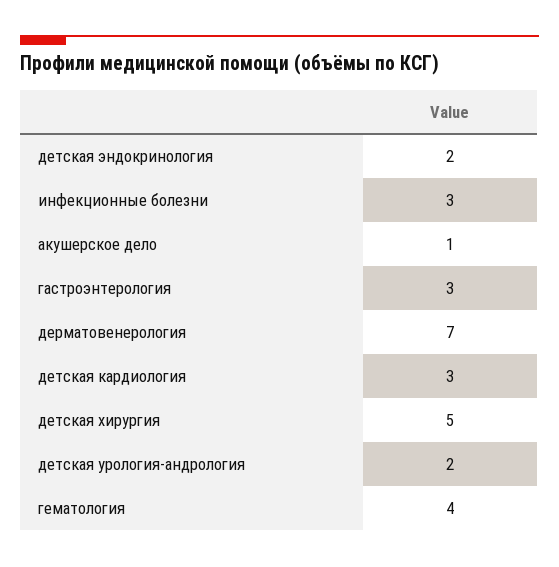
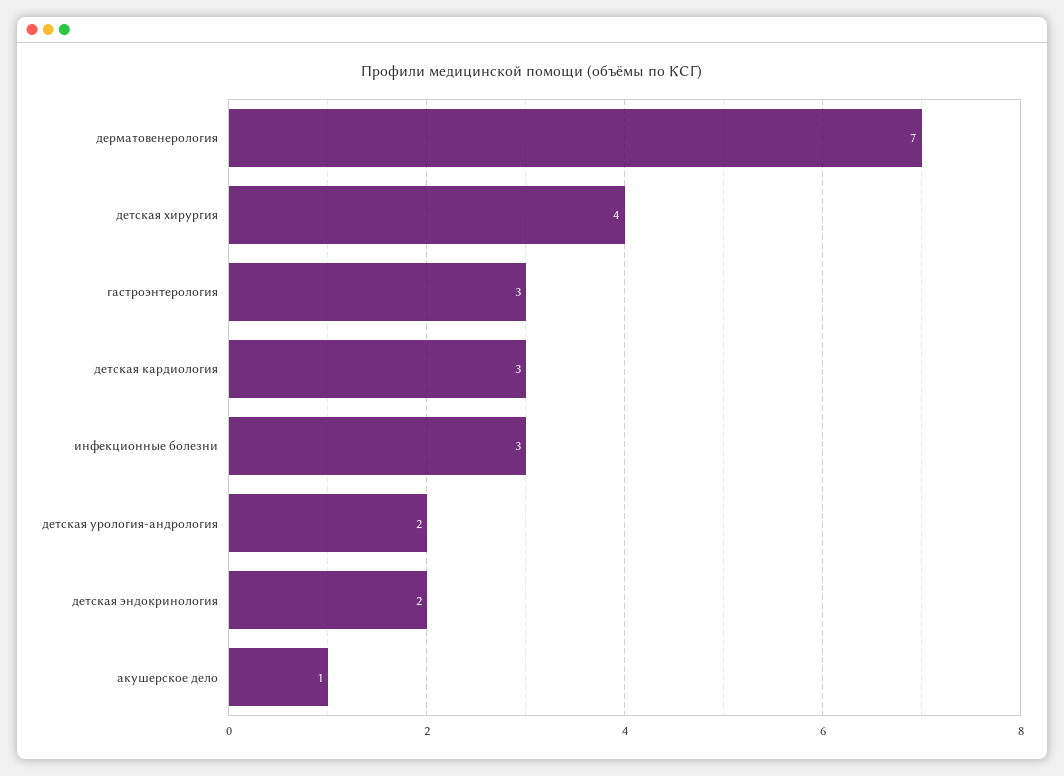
  {
    "детская эндокринология": 2,
    "инфекционные болезни": 3,
    "акушерское дело": 1,
    "гастроэнтерология": 3,
    "дерматовенерология": 7,
    "детская кардиология": 3,
-   "детская хирургия": 5,
+   "детская хирургия": 4,
-   "детская урология-андрология": 2,
+   "детская урология-андрология": 2
-   "гематология": 4
  }

